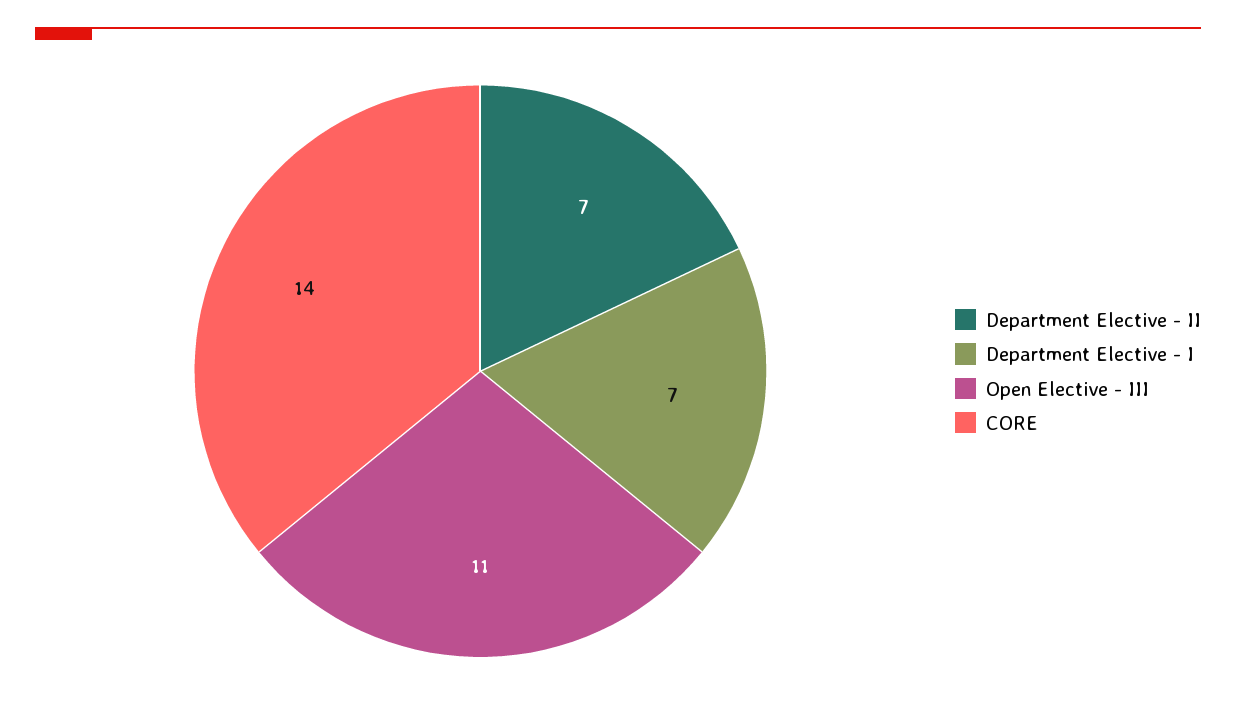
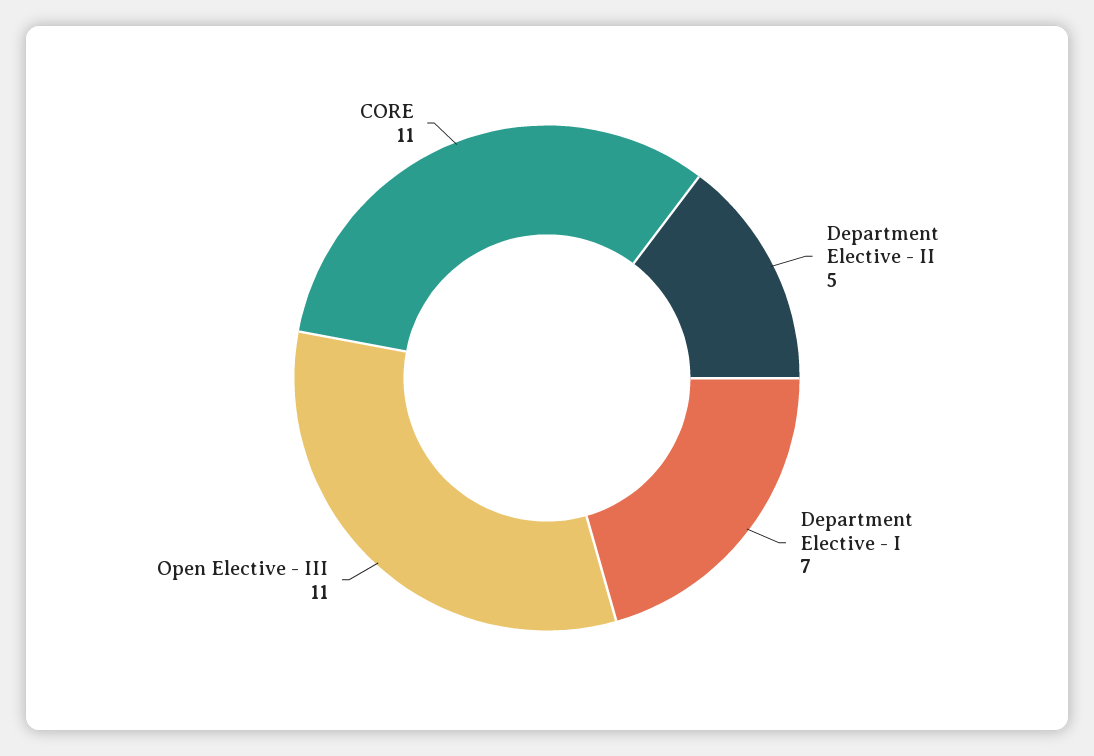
  {
-   "Department Elective - II": 7,
+   "Department Elective - II": 5,
    "Department Elective - I": 7,
    "Open Elective - III": 11,
-   "CORE": 14
+   "CORE": 11
  }

